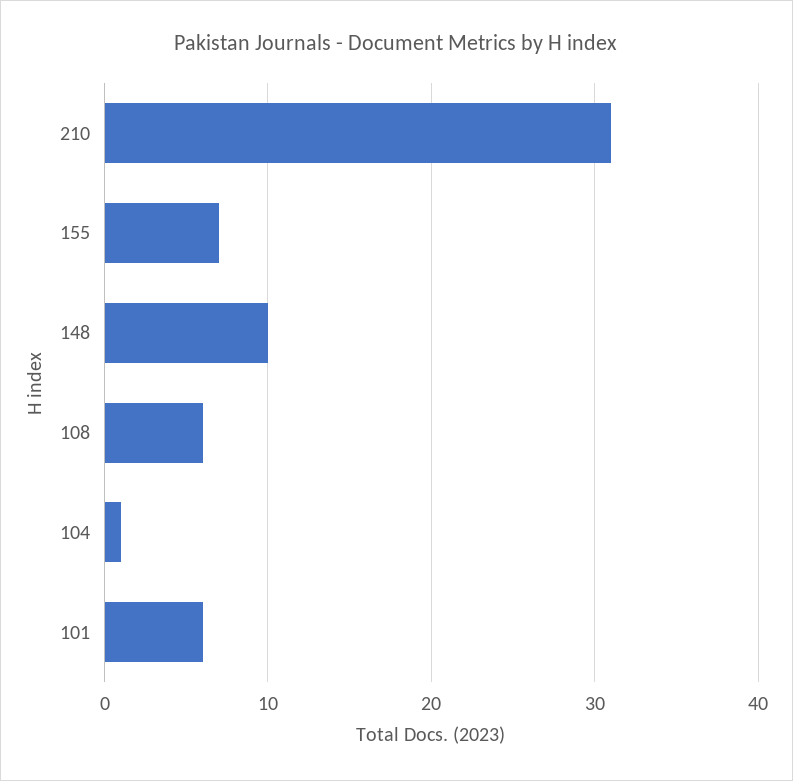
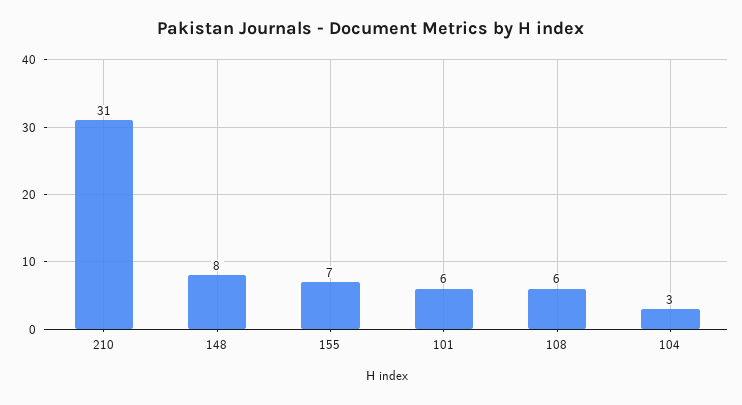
  {
    "210": 31,
    "155": 7,
-   "148": 10,
+   "148": 8,
    "108": 6,
-   "104": 1,
+   "104": 3,
    "101": 6
  }

